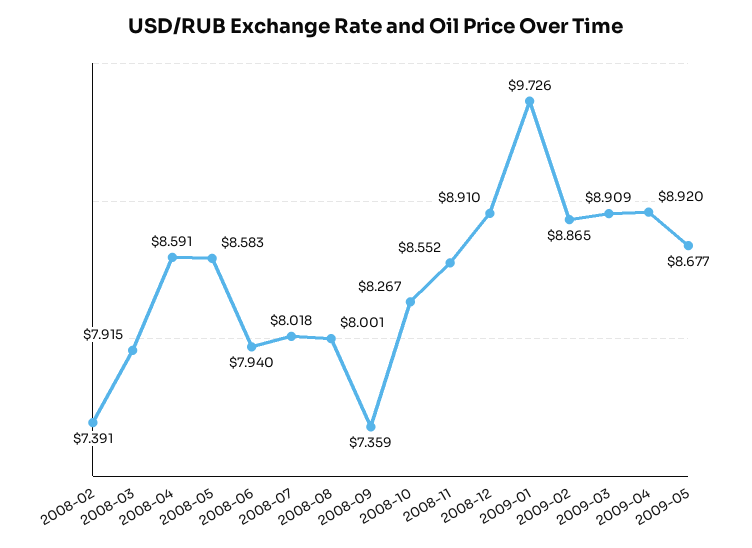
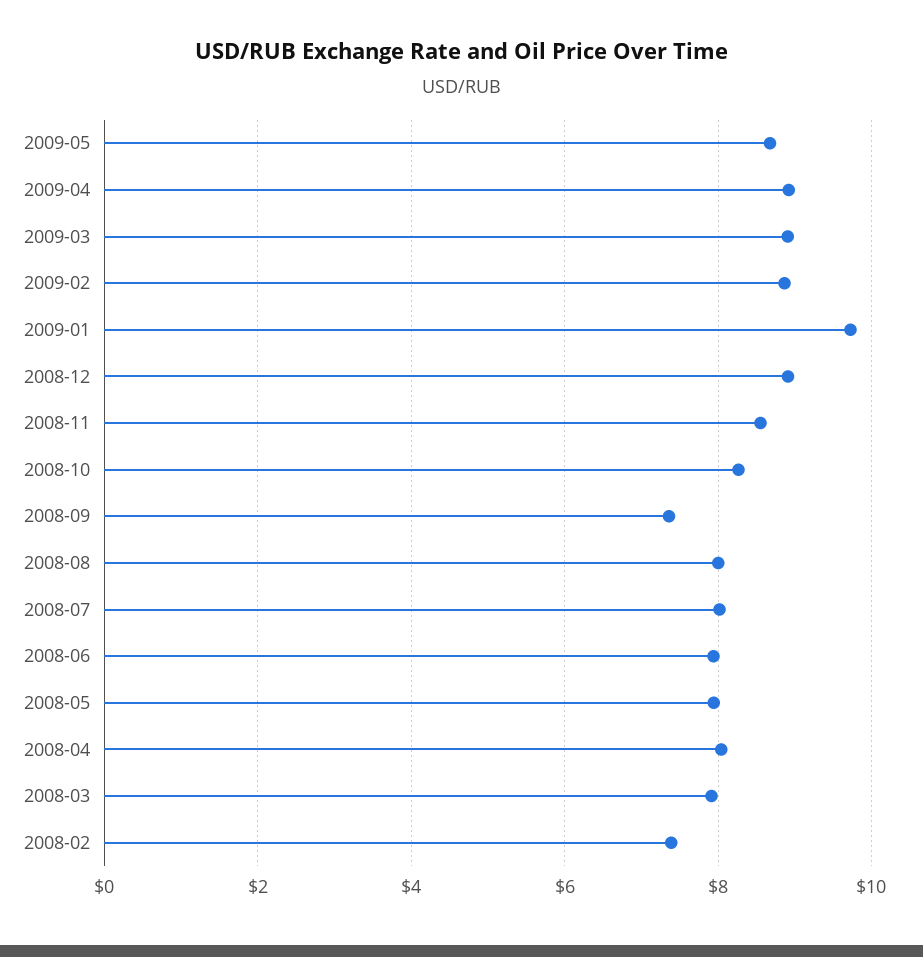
  {
    "2008-02": 7.391,
    "2008-03": 7.915,
-   "2008-04": 8.591,
+   "2008-04": 8,
-   "2008-05": 8.583,
+   "2008-05": 8,
    "2008-06": 7.94,
    "2008-07": 8.018,
    "2008-08": 8.001,
    "2008-09": 7.359,
    "2008-10": 8.267,
    "2008-11": 8.552,
    "2008-12": 8.91,
    "2009-01": 9.726,
    "2009-02": 8.865,
    "2009-03": 8.909,
    "2009-04": 8.92,
    "2009-05": 8.677
  }

